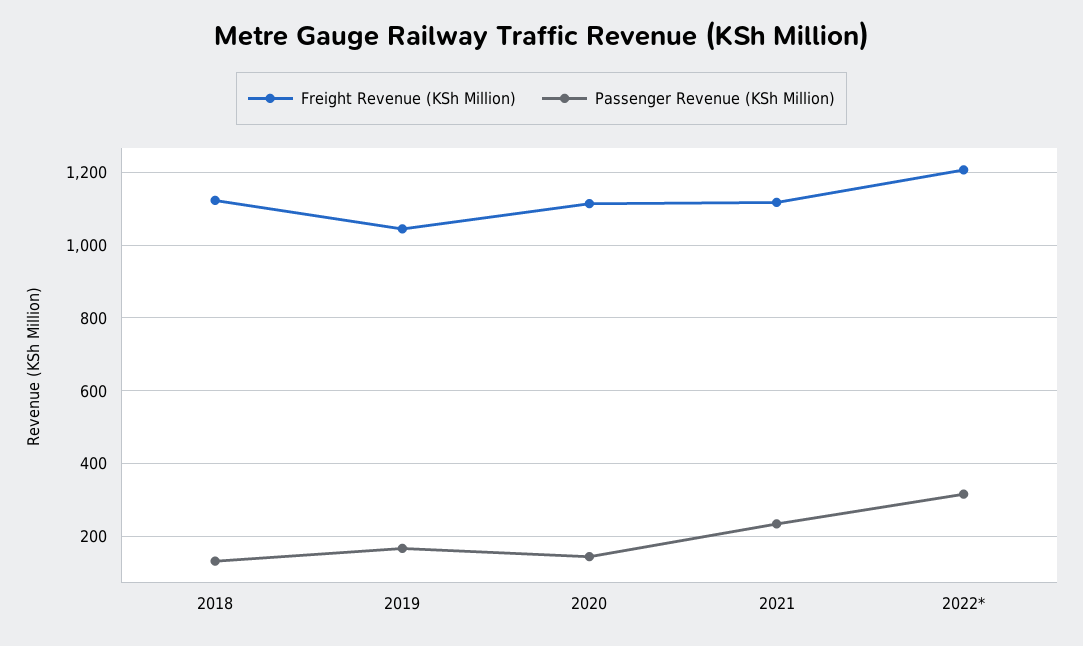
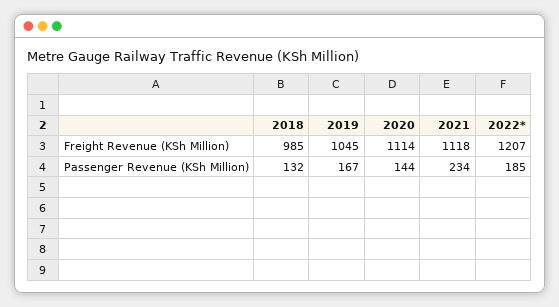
  {
    "Freight Revenue (KSh Million)": {
-     "2018": 1120,
+     "2018": 985,
      "2019": 1045,
      "2020": 1114,
      "2021": 1118,
      "2022*": 1207
    },
    "Passenger Revenue (KSh Million)": {
      "2018": 132,
      "2019": 167,
      "2020": 144,
      "2021": 234,
-     "2022*": 320
+     "2022*": 185
    }
  }

